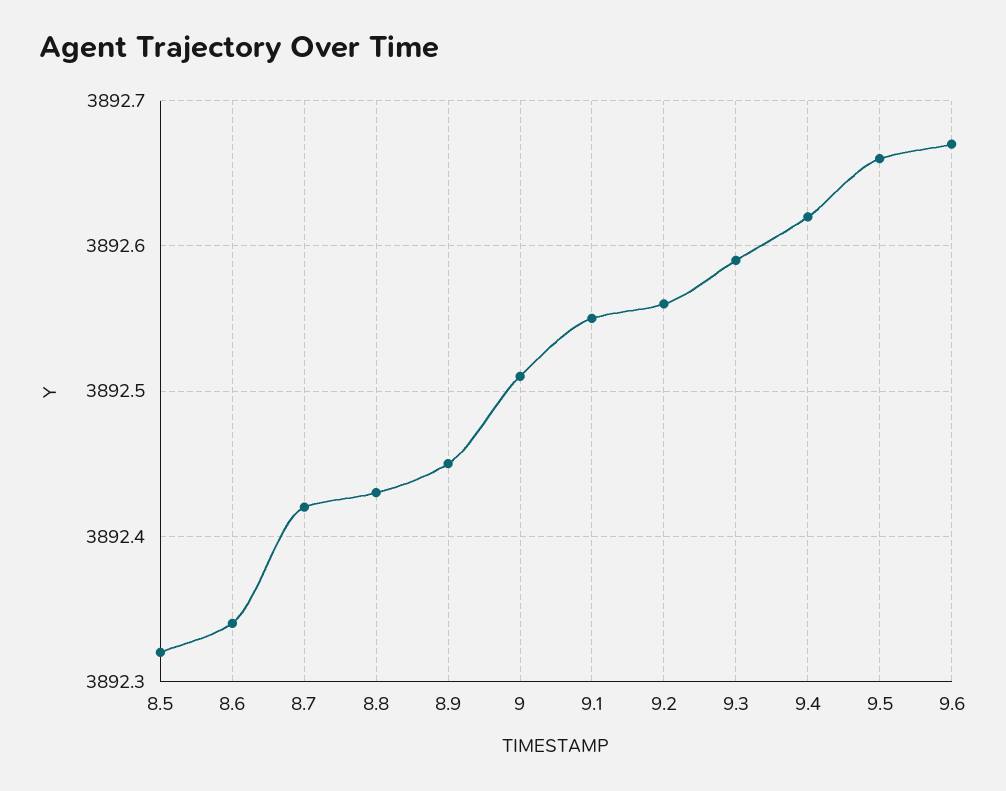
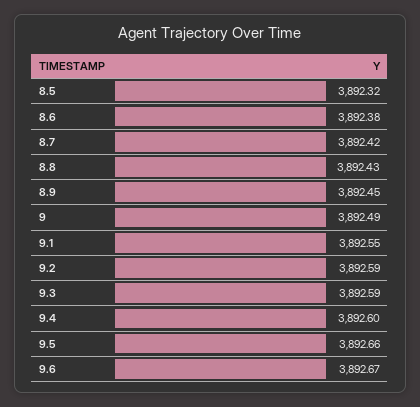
  {
    "8.5": 3892.32,
-   "8.6": 3892.34,
+   "8.6": 3892.38,
    "8.7": 3892.42,
    "8.8": 3892.43,
    "8.9": 3892.45,
-   "9": 3892.51,
+   "9": 3892.49,
    "9.1": 3892.55,
-   "9.2": 3892.56,
+   "9.2": 3892.59,
    "9.3": 3892.59,
-   "9.4": 3892.62,
+   "9.4": 3892.6,
    "9.5": 3892.66,
    "9.6": 3892.67
  }

